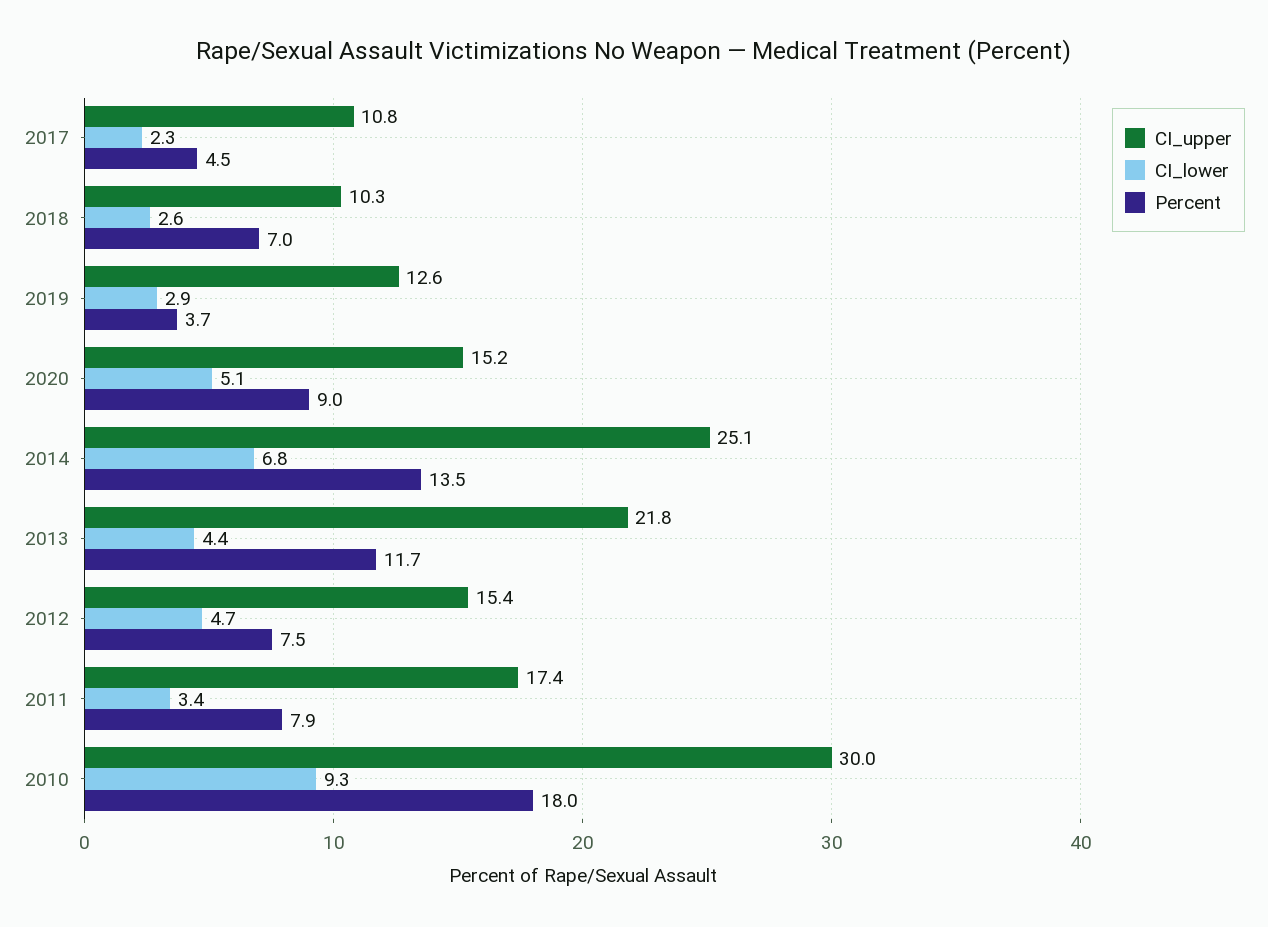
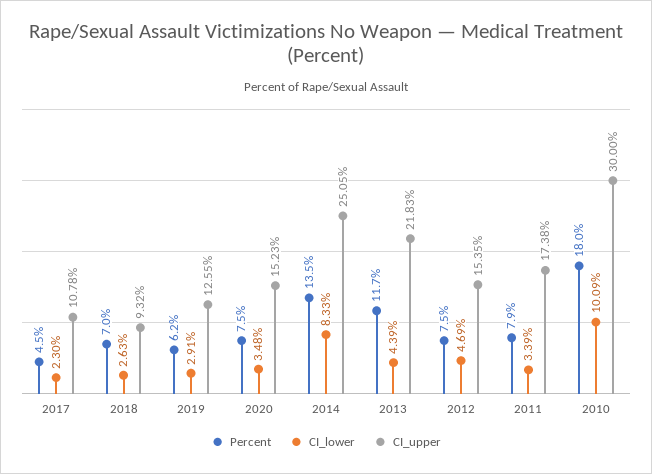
  {
    "CI_upper": {
      "2017": 10.78,
-     "2018": 10.3,
+     "2018": 9.32,
      "2019": 12.55,
      "2020": 15.23,
      "2014": 25.05,
      "2013": 21.83,
      "2012": 15.35,
      "2011": 17.38,
      "2010": 30
    },
    "CI_lower": {
      "2017": 2.3,
      "2018": 2.63,
      "2019": 2.91,
-     "2020": 5.1,
+     "2020": 3.48,
-     "2014": 6.8,
+     "2014": 8.33,
      "2013": 4.39,
      "2012": 4.69,
      "2011": 3.39,
-     "2010": 9.3
+     "2010": 10.09
    },
    "Percent": {
      "2017": 4.5,
      "2018": 7,
-     "2019": 3.7,
+     "2019": 6.2,
-     "2020": 9,
+     "2020": 7.5,
      "2014": 13.5,
      "2013": 11.7,
      "2012": 7.5,
      "2011": 7.9,
      "2010": 18
    }
  }

